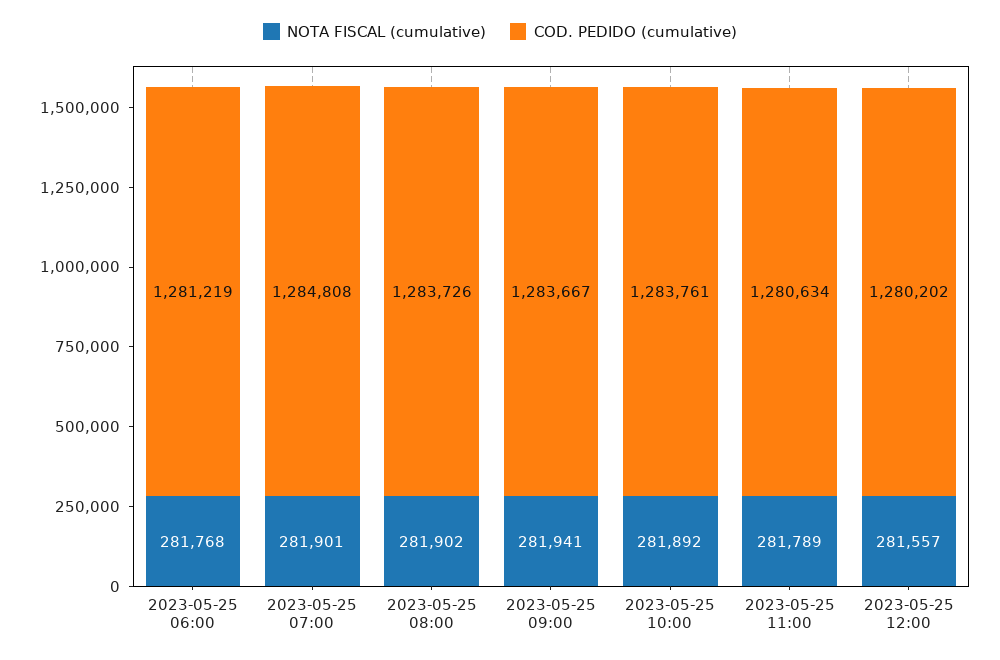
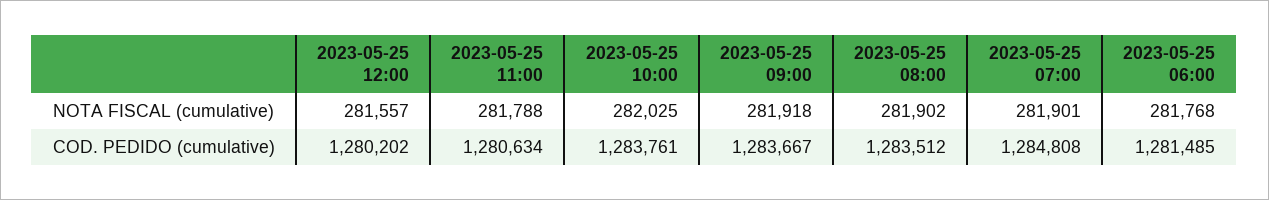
  {
    "NOTA FISCAL (cumulative)": {
      "2023-05-25 06:00": 281768,
      "2023-05-25 07:00": 281901,
      "2023-05-25 08:00": 281902,
-     "2023-05-25 09:00": 281941,
+     "2023-05-25 09:00": 281918,
-     "2023-05-25 10:00": 281892,
+     "2023-05-25 10:00": 282025,
-     "2023-05-25 11:00": 281789,
+     "2023-05-25 11:00": 281788,
      "2023-05-25 12:00": 281557
    },
    "COD. PEDIDO (cumulative)": {
-     "2023-05-25 06:00": 1281219,
+     "2023-05-25 06:00": 1281485,
      "2023-05-25 07:00": 1284808,
-     "2023-05-25 08:00": 1283726,
+     "2023-05-25 08:00": 1283512,
      "2023-05-25 09:00": 1283667,
      "2023-05-25 10:00": 1283761,
      "2023-05-25 11:00": 1280634,
      "2023-05-25 12:00": 1280202
    }
  }

